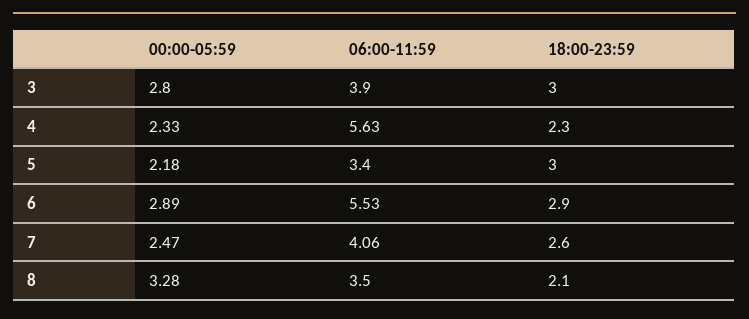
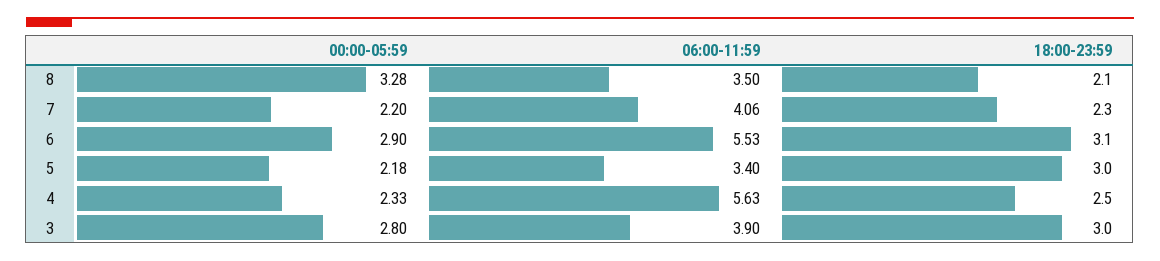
  {
    "00:00-05:59": {
      "3": 2.8,
      "4": 2.33,
      "5": 2.18,
-     "6": 2.89,
+     "6": 2.9,
-     "7": 2.47,
+     "7": 2.2,
      "8": 3.28
    },
    "06:00-11:59": {
      "3": 3.9,
      "4": 5.63,
      "5": 3.4,
      "6": 5.53,
      "7": 4.06,
      "8": 3.5
    },
    "18:00-23:59": {
      "3": 3,
-     "4": 2.3,
+     "4": 2.5,
      "5": 3,
-     "6": 2.9,
+     "6": 3.1,
-     "7": 2.6,
+     "7": 2.3,
      "8": 2.1
    }
  }

